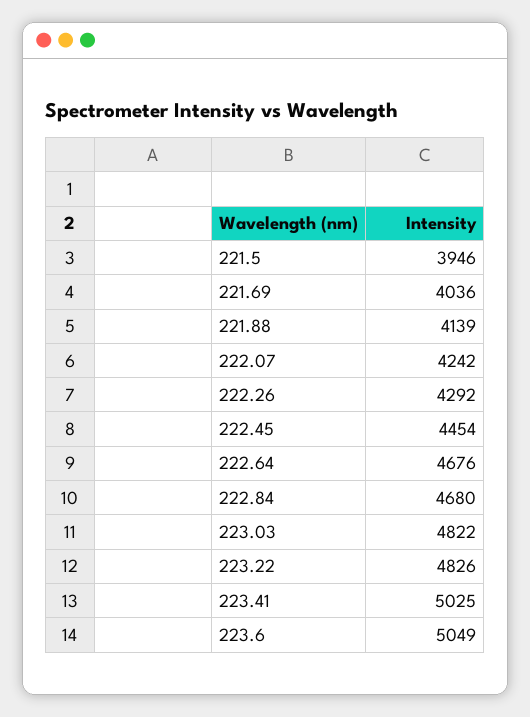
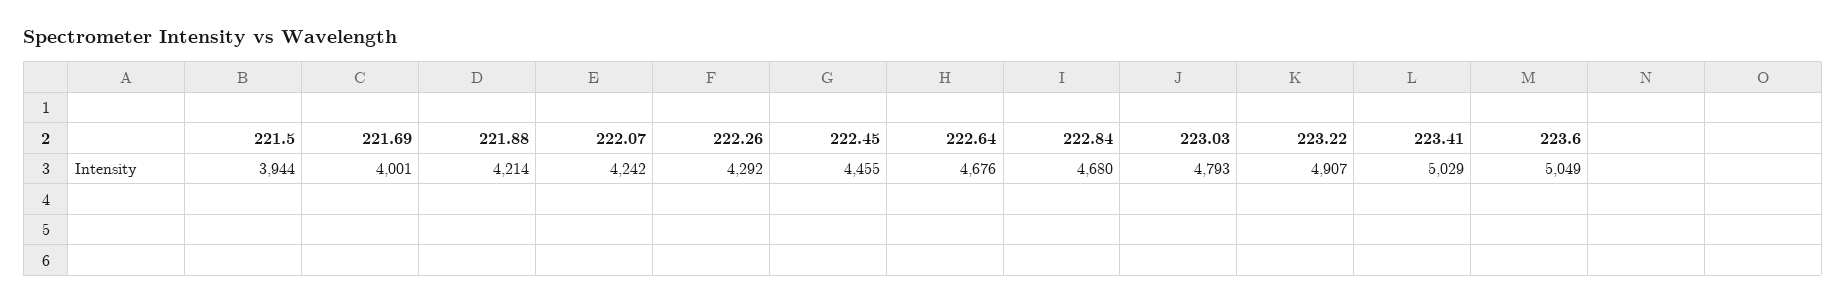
  {
-   "221.5": 3946,
+   "221.5": 3944,
-   "221.69": 4036,
+   "221.69": 4001,
-   "221.88": 4139,
+   "221.88": 4214,
    "222.07": 4242,
    "222.26": 4292,
-   "222.45": 4454,
+   "222.45": 4455,
    "222.64": 4676,
    "222.84": 4680,
-   "223.03": 4822,
+   "223.03": 4793,
-   "223.22": 4826,
+   "223.22": 4907,
-   "223.41": 5025,
+   "223.41": 5029,
    "223.6": 5049
  }

